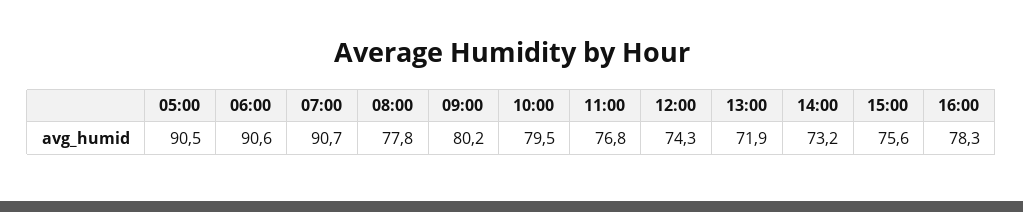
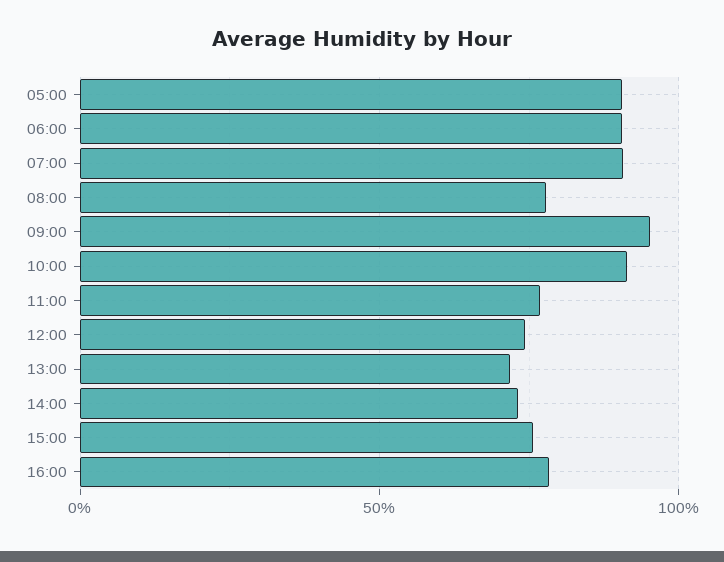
  {
    "05:00": 90.5,
    "06:00": 90.6,
    "07:00": 90.7,
    "08:00": 77.8,
-   "09:00": 80.2,
+   "09:00": 95,
-   "10:00": 79.5,
+   "10:00": 90,
    "11:00": 76.8,
    "12:00": 74.3,
    "13:00": 71.9,
    "14:00": 73.2,
    "15:00": 75.6,
    "16:00": 78.3
  }

